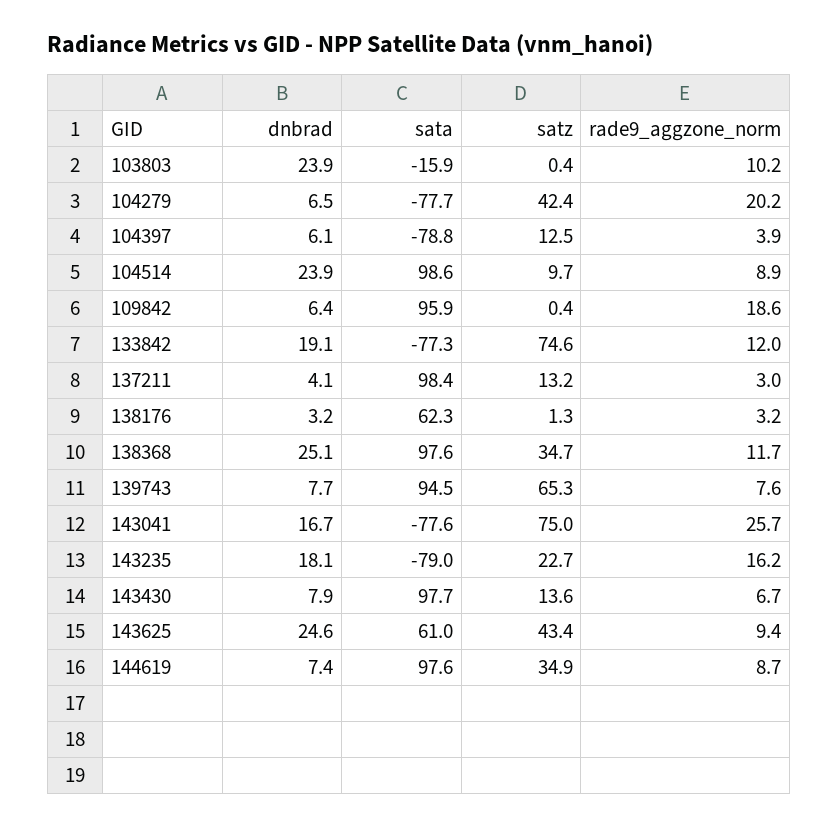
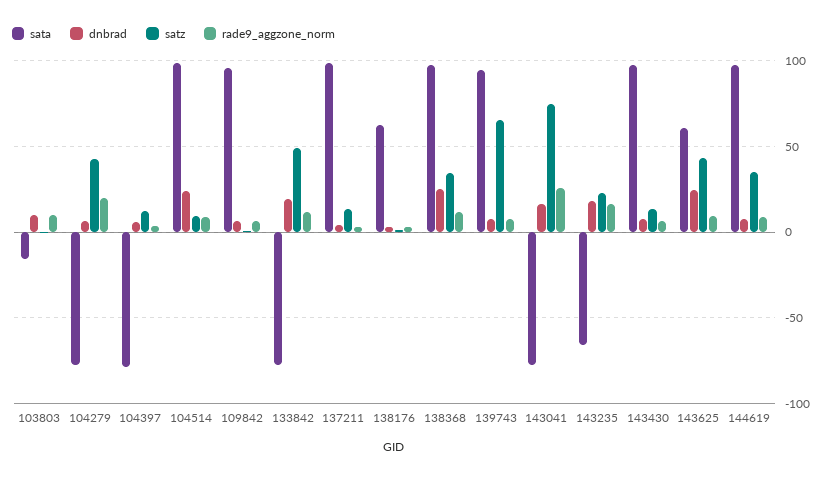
  {
    "dnbrad": {
-     "103803": 23.9,
+     "103803": 10,
      "104279": 6.5,
      "104397": 6.1,
      "104514": 23.9,
      "109842": 6.4,
      "133842": 19.1,
      "137211": 4.1,
      "138176": 3.2,
      "138368": 25.1,
      "139743": 7.7,
      "143041": 16.7,
      "143235": 18.1,
      "143430": 7.9,
      "143625": 24.6,
      "144619": 7.4
    },
    "sata": {
      "103803": -15.9,
      "104279": -77.7,
      "104397": -78.8,
      "104514": 98.6,
      "109842": 95.9,
      "133842": -77.3,
      "137211": 98.4,
      "138176": 62.3,
      "138368": 97.6,
      "139743": 94.5,
      "143041": -77.6,
-     "143235": -79,
+     "143235": -65,
      "143430": 97.7,
      "143625": 61,
      "144619": 97.6
    },
    "satz": {
      "103803": 0.4,
      "104279": 42.4,
      "104397": 12.5,
      "104514": 9.7,
      "109842": 0.4,
-     "133842": 74.6,
+     "133842": 50,
      "137211": 13.2,
      "138176": 1.3,
      "138368": 34.7,
      "139743": 65.3,
      "143041": 75,
      "143235": 22.7,
      "143430": 13.6,
      "143625": 43.4,
      "144619": 34.9
    },
    "rade9_aggzone_norm": {
      "103803": 10.2,
      "104279": 20.2,
      "104397": 3.9,
      "104514": 8.9,
-     "109842": 18.6,
+     "109842": 5,
      "133842": 12,
      "137211": 3,
      "138176": 3.2,
      "138368": 11.7,
      "139743": 7.6,
      "143041": 25.7,
      "143235": 16.2,
      "143430": 6.7,
      "143625": 9.4,
      "144619": 8.7
    }
  }

